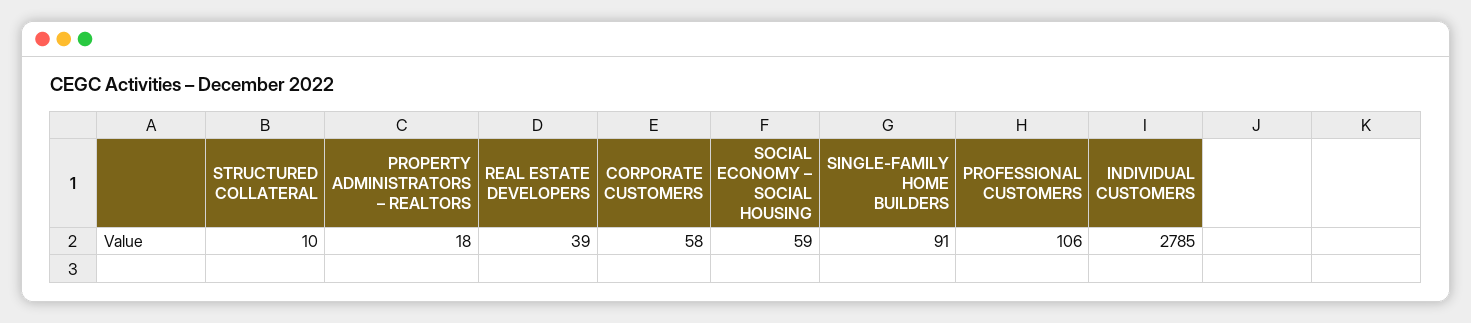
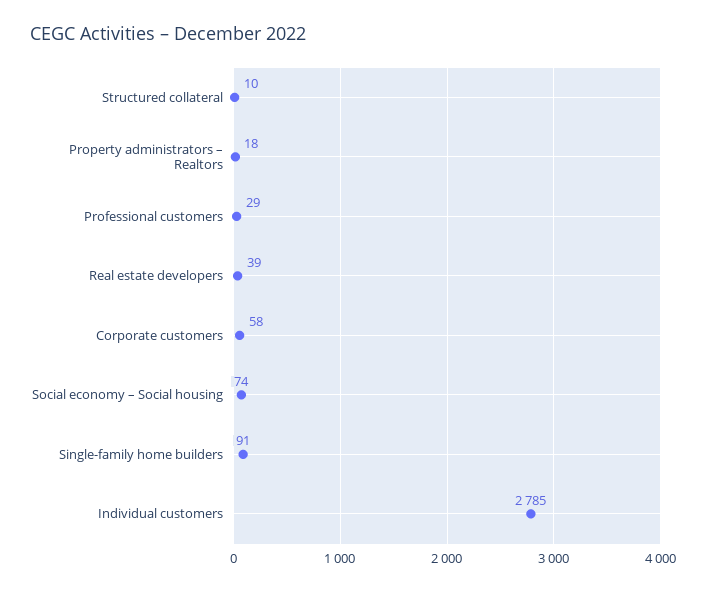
  {
    "STRUCTURED COLLATERAL": 10,
    "PROPERTY ADMINISTRATORS – REALTORS": 18,
    "REAL ESTATE DEVELOPERS": 39,
    "CORPORATE CUSTOMERS": 58,
-   "SOCIAL ECONOMY – SOCIAL HOUSING": 59,
+   "SOCIAL ECONOMY – SOCIAL HOUSING": 74,
    "SINGLE-FAMILY HOME BUILDERS": 91,
-   "PROFESSIONAL CUSTOMERS": 106,
+   "PROFESSIONAL CUSTOMERS": 29,
    "INDIVIDUAL CUSTOMERS": 2785
  }

